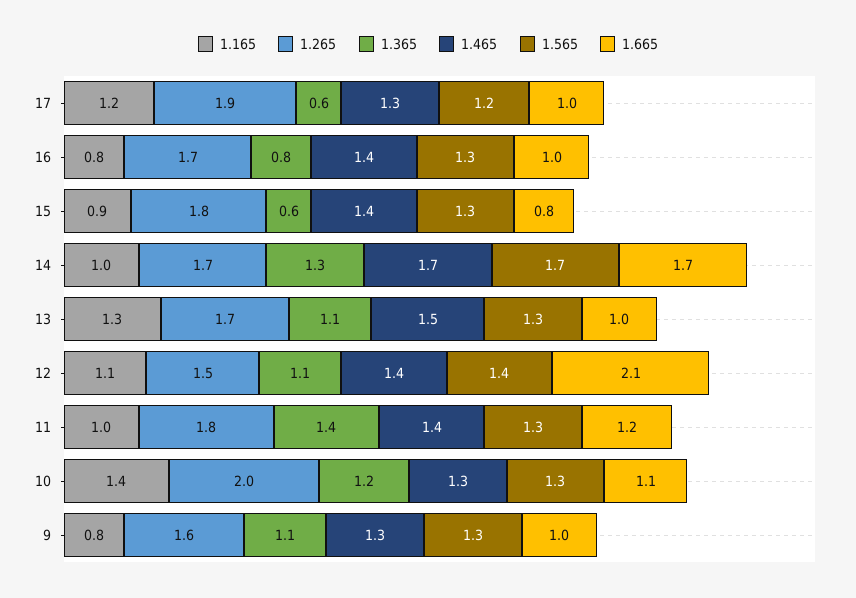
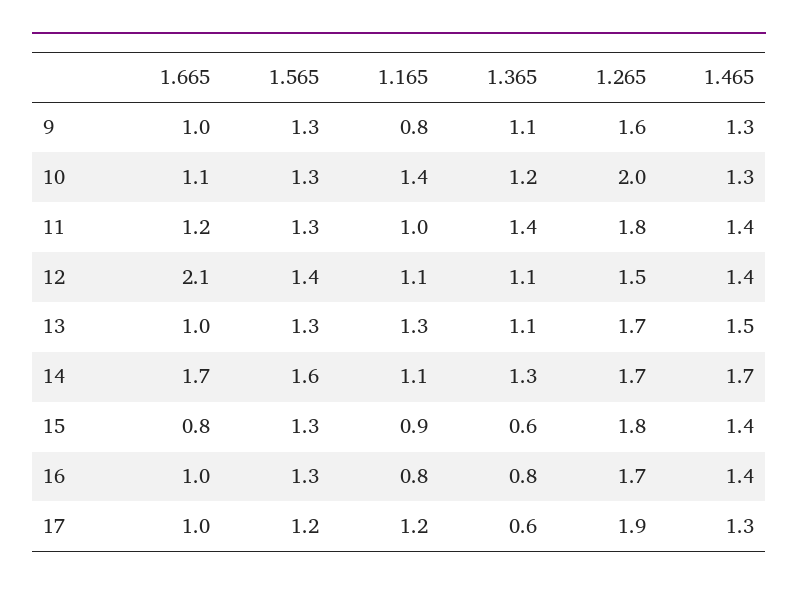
  {
    "1.165": {
      "17": 1.2,
      "16": 0.8,
      "15": 0.9,
-     "14": 1,
+     "14": 1.1,
      "13": 1.3,
      "12": 1.1,
      "11": 1,
      "10": 1.4,
      "9": 0.8
    },
    "1.265": {
      "17": 1.9,
      "16": 1.7,
      "15": 1.8,
      "14": 1.7,
      "13": 1.7,
      "12": 1.5,
      "11": 1.8,
      "10": 2,
      "9": 1.6
    },
    "1.365": {
      "17": 0.6,
      "16": 0.8,
      "15": 0.6,
      "14": 1.3,
      "13": 1.1,
      "12": 1.1,
      "11": 1.4,
      "10": 1.2,
      "9": 1.1
    },
    "1.465": {
      "17": 1.3,
      "16": 1.4,
      "15": 1.4,
      "14": 1.7,
      "13": 1.5,
      "12": 1.4,
      "11": 1.4,
      "10": 1.3,
      "9": 1.3
    },
    "1.565": {
      "17": 1.2,
      "16": 1.3,
      "15": 1.3,
-     "14": 1.7,
+     "14": 1.6,
      "13": 1.3,
      "12": 1.4,
      "11": 1.3,
      "10": 1.3,
      "9": 1.3
    },
    "1.665": {
      "17": 1,
      "16": 1,
      "15": 0.8,
      "14": 1.7,
      "13": 1,
      "12": 2.1,
      "11": 1.2,
      "10": 1.1,
      "9": 1
    }
  }

